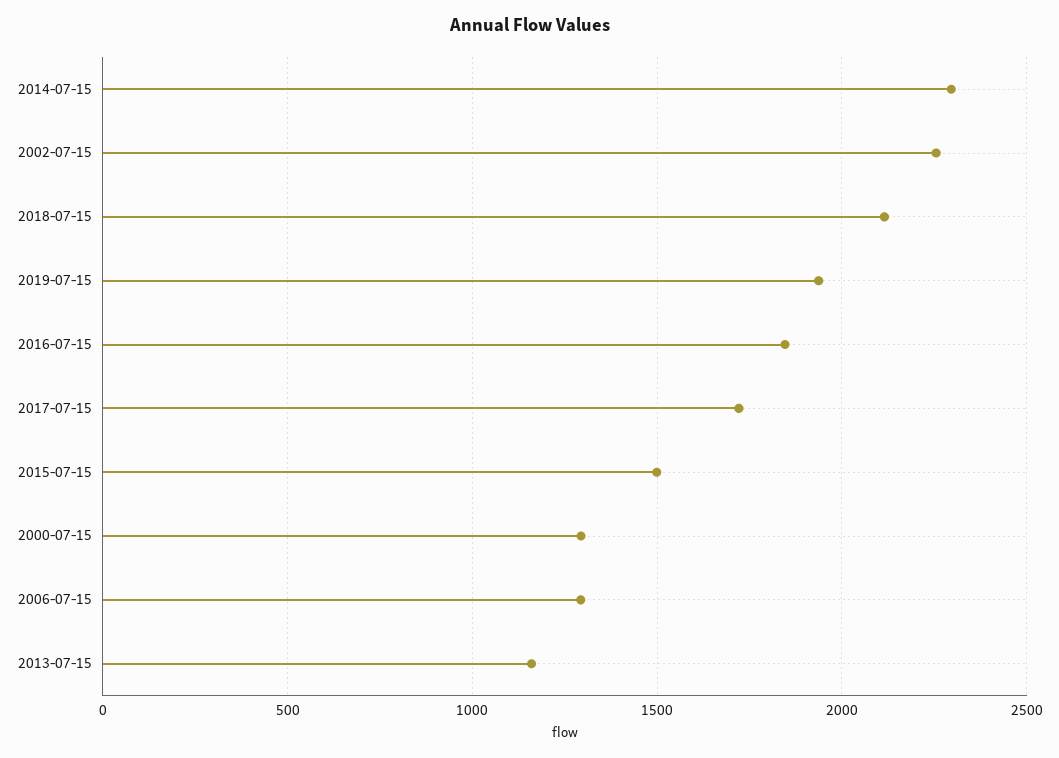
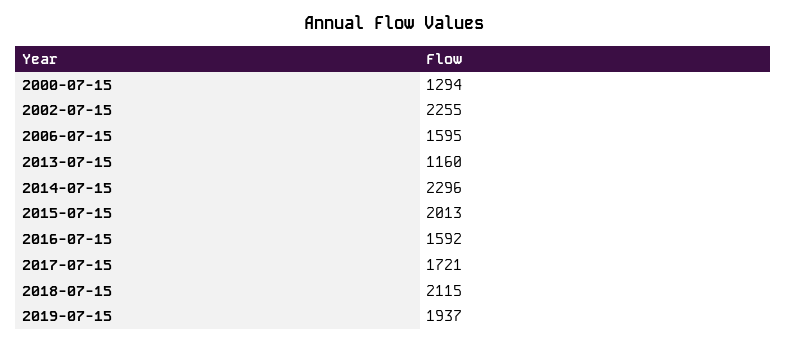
  {
    "2014-07-15": 2296,
    "2002-07-15": 2255,
    "2018-07-15": 2115,
    "2019-07-15": 1937,
-   "2016-07-15": 1850,
+   "2016-07-15": 1592,
    "2017-07-15": 1721,
-   "2015-07-15": 1500,
+   "2015-07-15": 2013,
    "2000-07-15": 1294,
-   "2006-07-15": 1300,
+   "2006-07-15": 1595,
    "2013-07-15": 1160
  }

